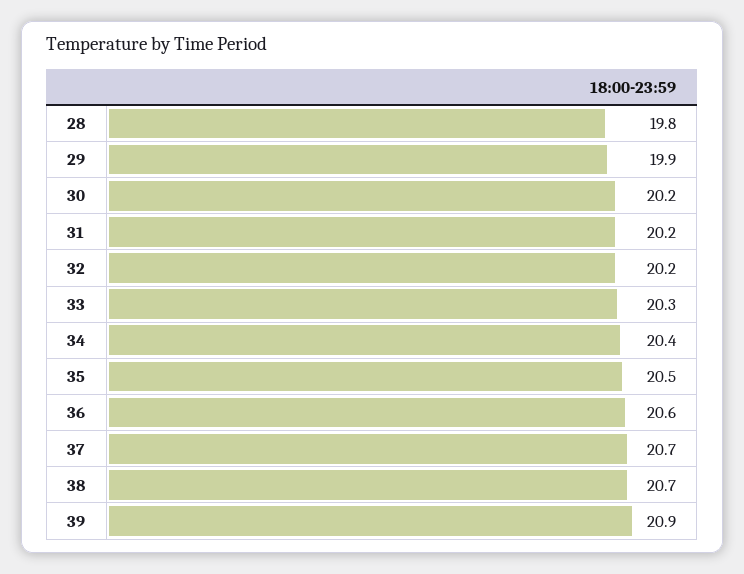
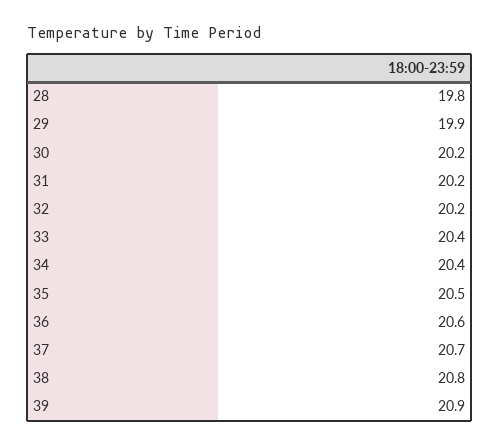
  {
    "28": 19.8,
    "29": 19.9,
    "30": 20.2,
    "31": 20.2,
    "32": 20.2,
-   "33": 20.3,
+   "33": 20.4,
    "34": 20.4,
    "35": 20.5,
    "36": 20.6,
    "37": 20.7,
-   "38": 20.7,
+   "38": 20.8,
    "39": 20.9
  }

